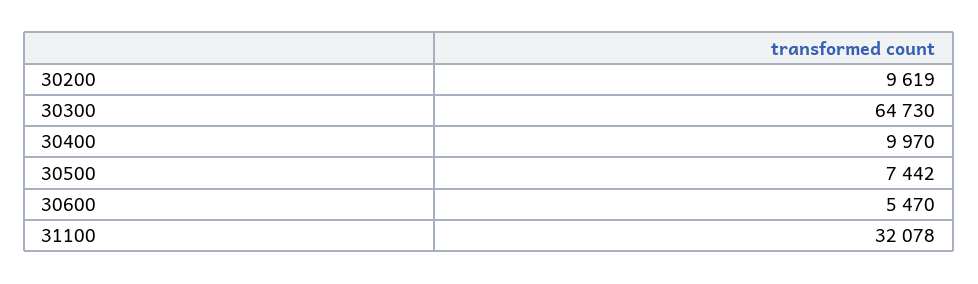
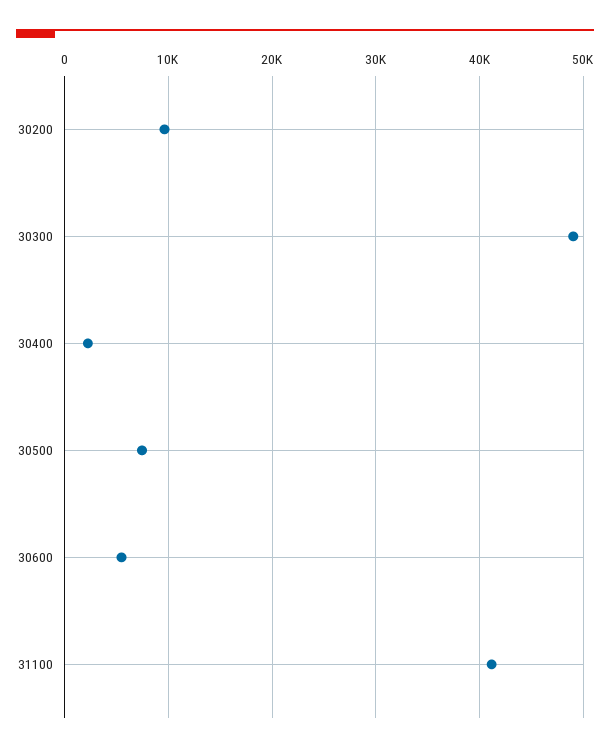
  {
    "30200": 9619,
-   "30300": 64730,
+   "30300": 49000,
-   "30400": 9970,
+   "30400": 2000,
    "30500": 7442,
    "30600": 5470,
-   "31100": 32078
+   "31100": 41000
  }

